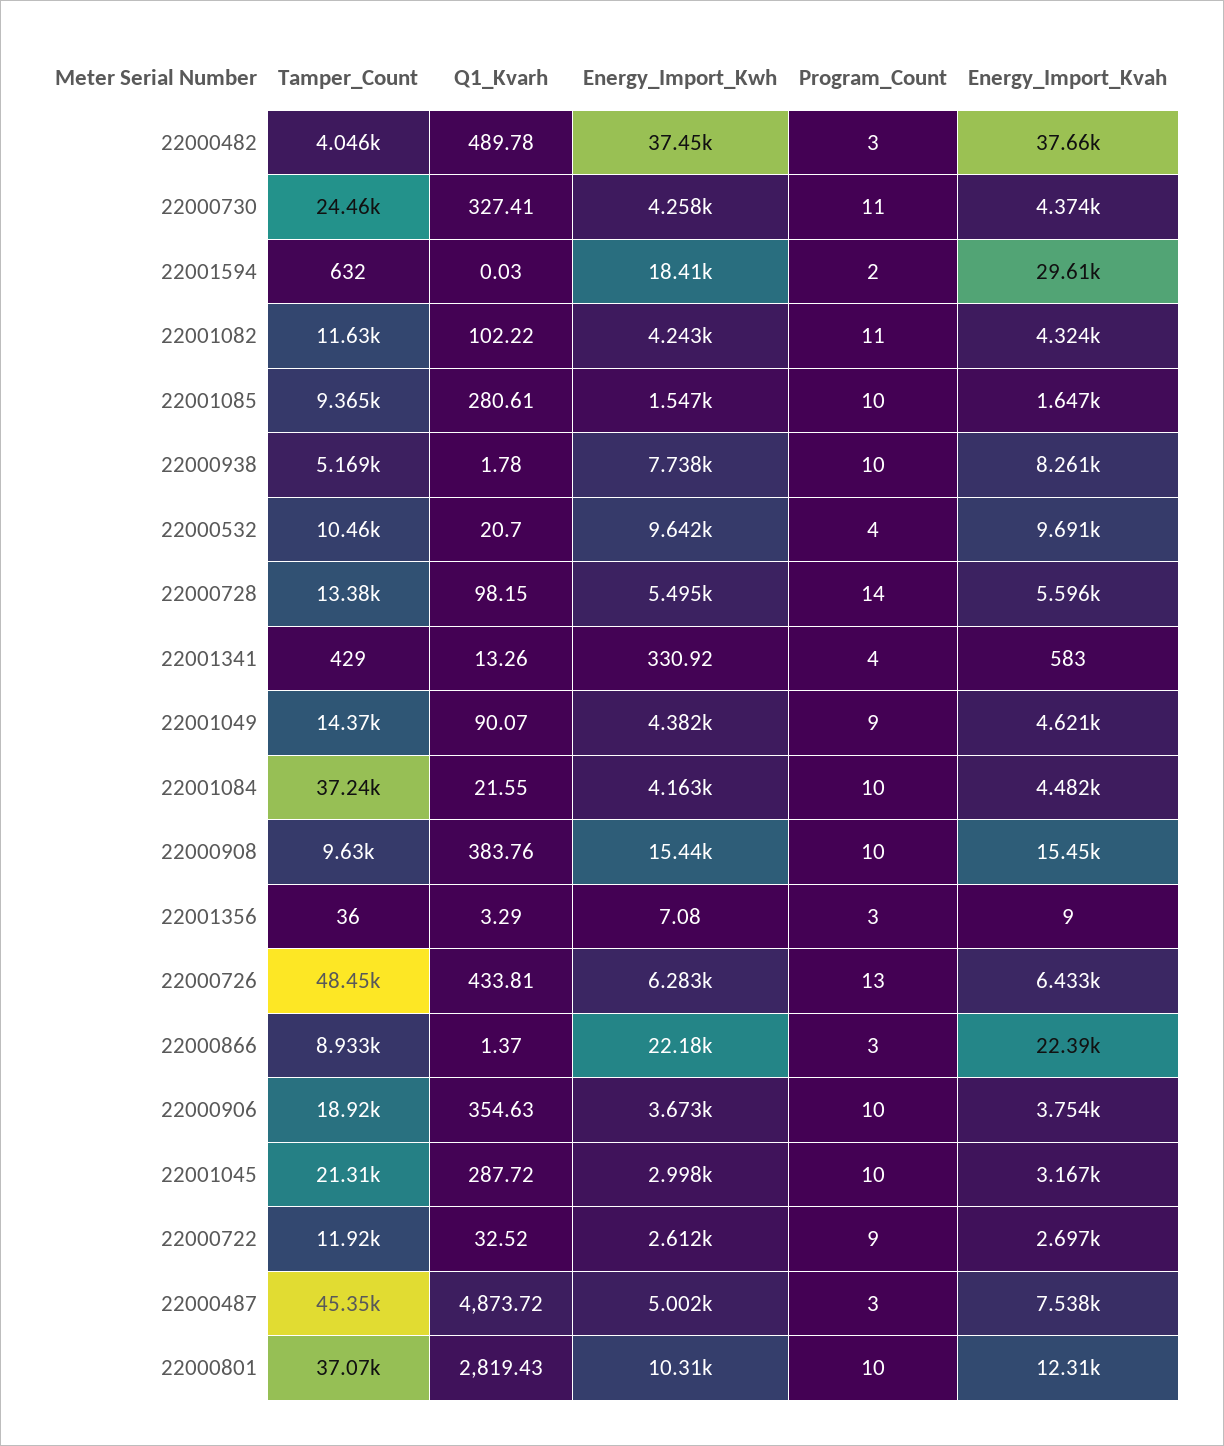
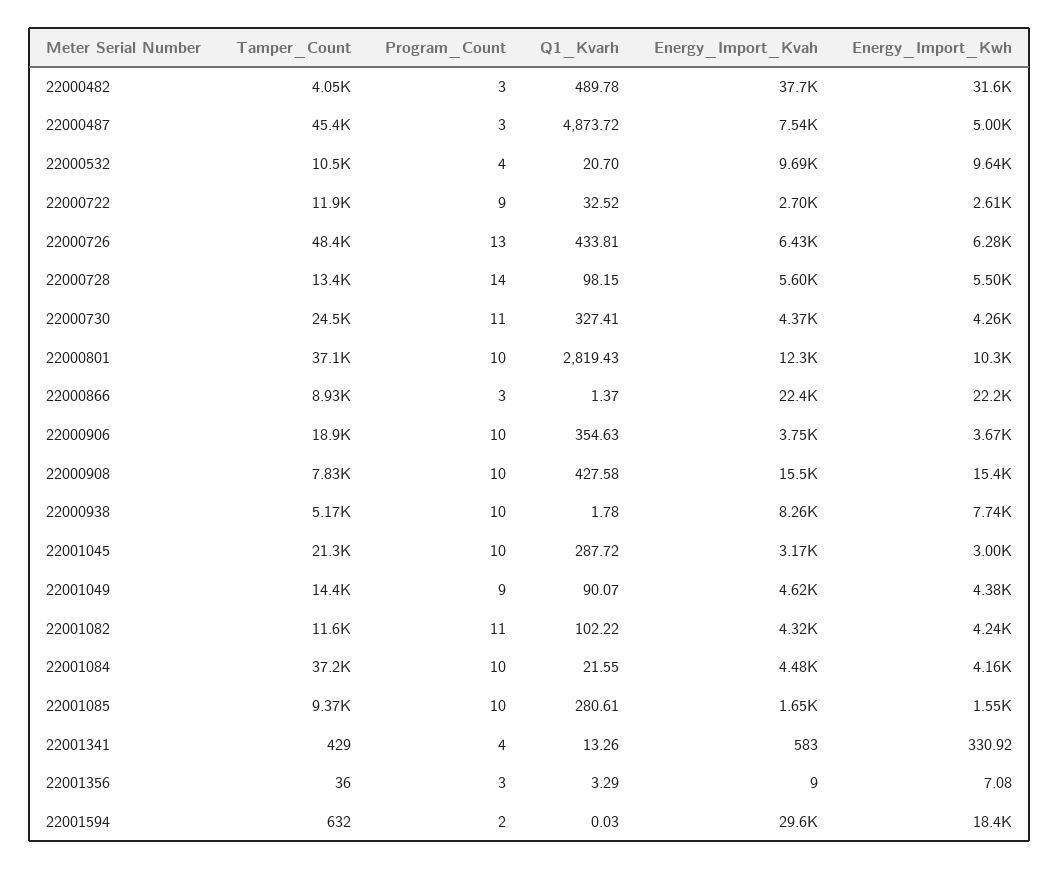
  {
    "Tamper_Count": {
      "22000482": 4046,
      "22000730": 24460,
      "22001594": 632,
      "22001082": 11630,
      "22001085": 9365,
      "22000938": 5169,
      "22000532": 10460,
      "22000728": 13380,
      "22001341": 429,
      "22001049": 14370,
      "22001084": 37240,
-     "22000908": 9630,
+     "22000908": 7830,
      "22001356": 36,
      "22000726": 48450,
      "22000866": 8933,
      "22000906": 18920,
      "22001045": 21310,
      "22000722": 11920,
      "22000487": 45350,
      "22000801": 37070
    },
    "Q1_Kvarh": {
      "22000482": 489.78,
      "22000730": 327.41,
      "22001594": 0.03,
      "22001082": 102.22,
      "22001085": 280.61,
      "22000938": 1.78,
      "22000532": 20.7,
      "22000728": 98.15,
      "22001341": 13.26,
      "22001049": 90.07,
      "22001084": 21.55,
-     "22000908": 383.76,
+     "22000908": 427.58,
      "22001356": 3.29,
      "22000726": 433.81,
      "22000866": 1.37,
      "22000906": 354.63,
      "22001045": 287.72,
      "22000722": 32.52,
      "22000487": 4873.72,
      "22000801": 2819.43
    },
    "Energy_Import_Kwh": {
-     "22000482": 37450,
+     "22000482": 31600,
      "22000730": 4258,
      "22001594": 18410,
      "22001082": 4243,
      "22001085": 1547,
      "22000938": 7738,
      "22000532": 9642,
      "22000728": 5495,
      "22001341": 330.92,
      "22001049": 4382,
      "22001084": 4163,
      "22000908": 15440,
      "22001356": 7.08,
      "22000726": 6283,
      "22000866": 22180,
      "22000906": 3673,
      "22001045": 2998,
      "22000722": 2612,
      "22000487": 5002,
      "22000801": 10310
    },
    "Program_Count": {
      "22000482": 3,
      "22000730": 11,
      "22001594": 2,
      "22001082": 11,
      "22001085": 10,
      "22000938": 10,
      "22000532": 4,
      "22000728": 14,
      "22001341": 4,
      "22001049": 9,
      "22001084": 10,
      "22000908": 10,
      "22001356": 3,
      "22000726": 13,
      "22000866": 3,
      "22000906": 10,
      "22001045": 10,
      "22000722": 9,
      "22000487": 3,
      "22000801": 10
    },
    "Energy_Import_Kvah": {
      "22000482": 37660,
      "22000730": 4374,
      "22001594": 29610,
      "22001082": 4324,
      "22001085": 1647,
      "22000938": 8261,
      "22000532": 9691,
      "22000728": 5596,
      "22001341": 583,
      "22001049": 4621,
      "22001084": 4482,
      "22000908": 15450,
      "22001356": 9,
      "22000726": 6433,
      "22000866": 22390,
      "22000906": 3754,
      "22001045": 3167,
      "22000722": 2697,
      "22000487": 7538,
      "22000801": 12310
    }
  }

